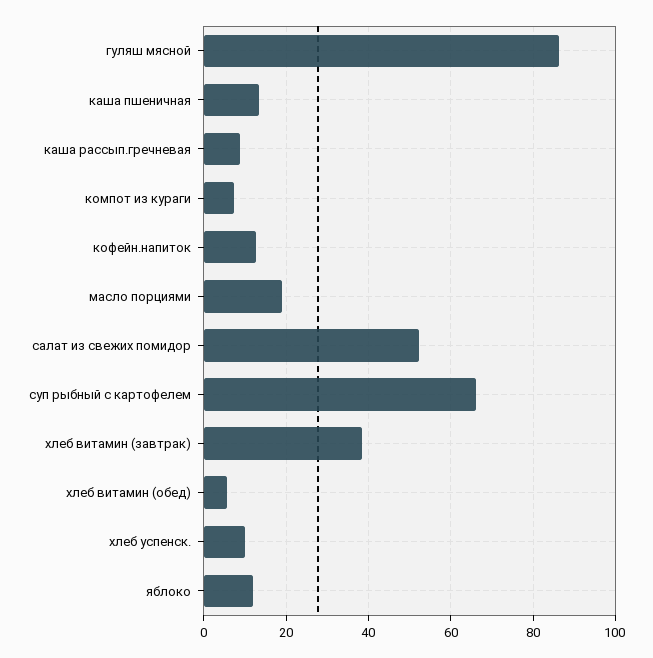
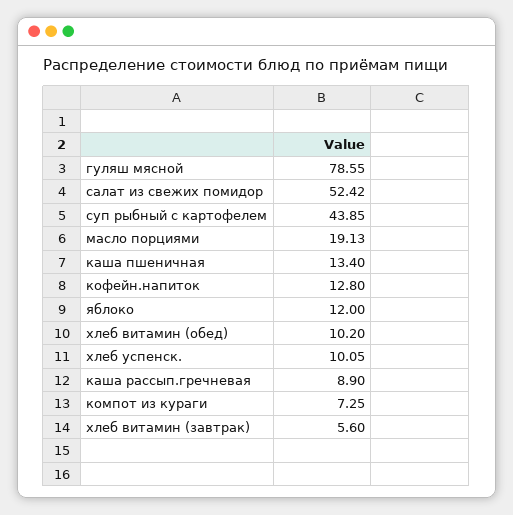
  {
-   "гуляш мясной": 86,
+   "гуляш мясной": 78.55,
    "каша пшеничная": 13.4,
    "каша рассып.гречневая": 8.9,
    "компот из кураги": 7.25,
    "кофейн.напиток": 12.8,
    "масло порциями": 19.13,
    "салат из свежих помидор": 52.42,
-   "суп рыбный с картофелем": 66,
+   "суп рыбный с картофелем": 43.85,
-   "хлеб витамин (завтрак)": 38,
+   "хлеб витамин (завтрак)": 5.6,
-   "хлеб витамин (обед)": 6,
+   "хлеб витамин (обед)": 10.2,
    "хлеб успенск.": 10.05,
    "яблоко": 12
  }

